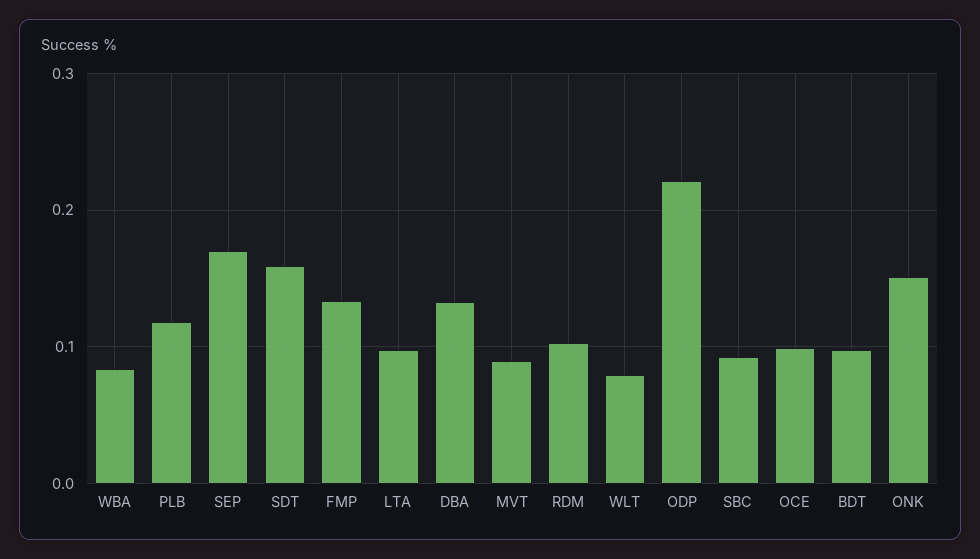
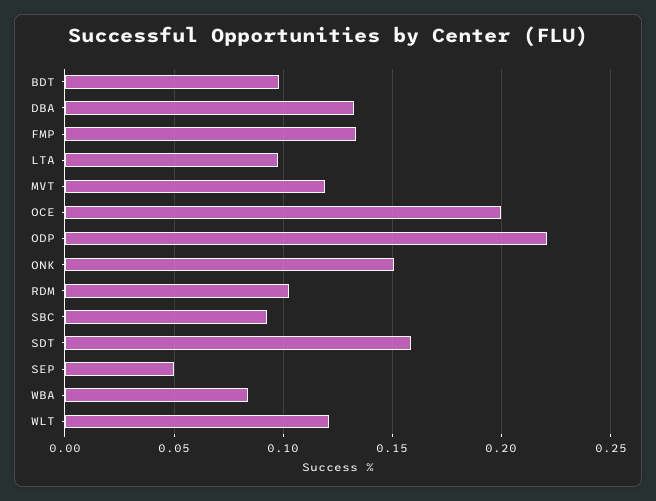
  {
    "WBA": 0.085,
-   "PLB": 0.12,
-   "SEP": 0.17,
+   "SEP": 0.05,
    "SDT": 0.16,
    "FMP": 0.135,
    "LTA": 0.1,
    "DBA": 0.135,
-   "MVT": 0.09,
+   "MVT": 0.12,
    "RDM": 0.105,
-   "WLT": 0.08,
+   "WLT": 0.12,
    "ODP": 0.22,
    "SBC": 0.095,
-   "OCE": 0.1,
+   "OCE": 0.2,
    "BDT": 0.1,
    "ONK": 0.15
  }

